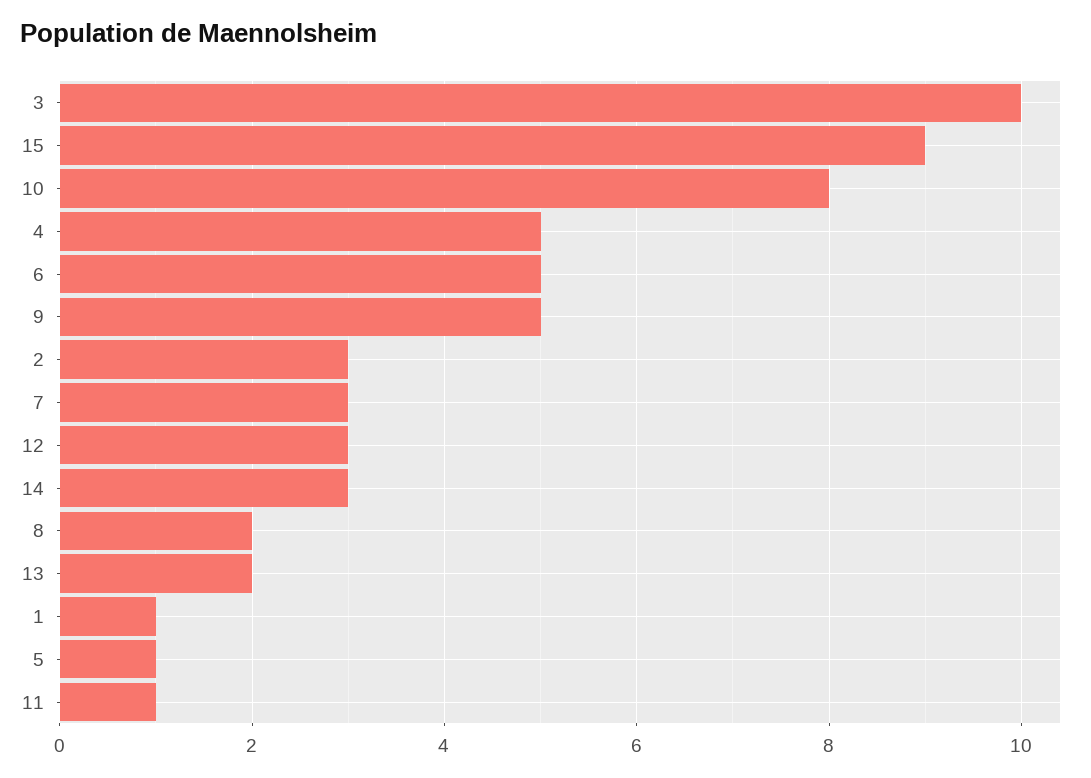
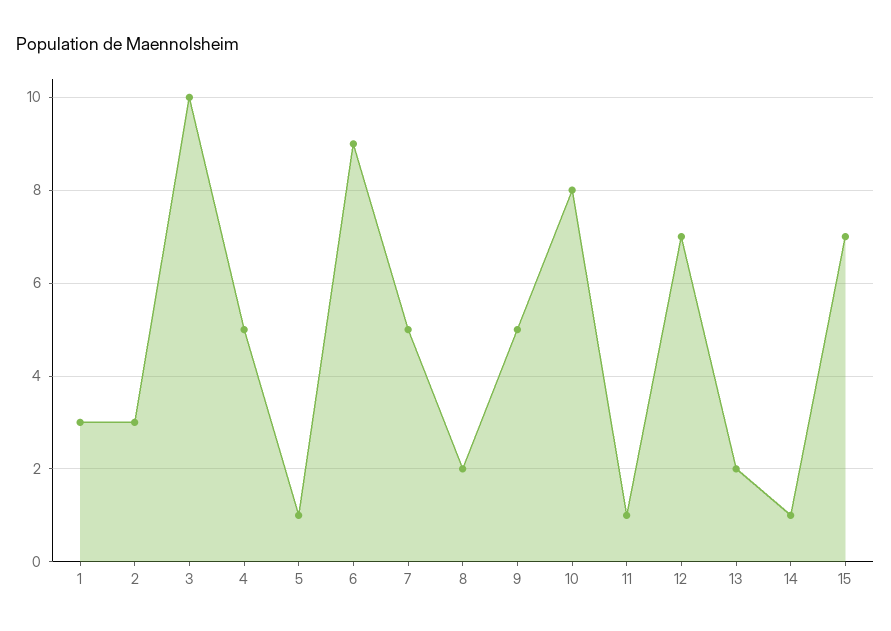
  {
    "3": 10,
-   "15": 9,
+   "15": 7,
    "10": 8,
    "4": 5,
-   "6": 5,
+   "6": 9,
    "9": 5,
    "2": 3,
-   "7": 3,
+   "7": 5,
-   "12": 3,
+   "12": 7,
-   "14": 3,
+   "14": 1,
    "8": 2,
    "13": 2,
-   "1": 1,
+   "1": 3,
    "5": 1,
    "11": 1
  }

